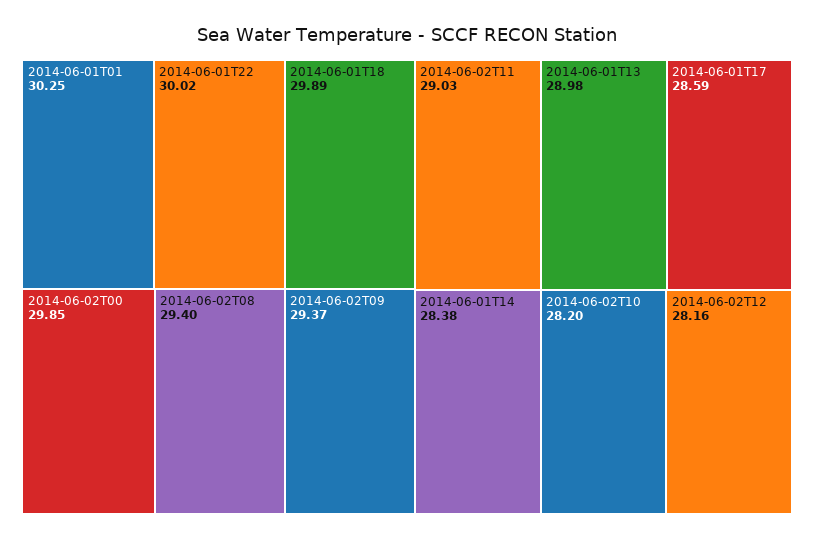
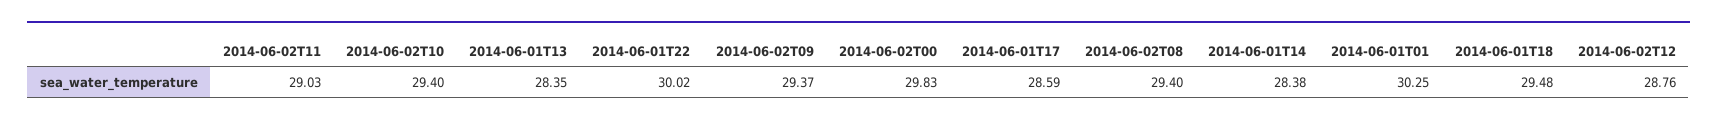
  {
    "2014-06-01T01": 30.25,
    "2014-06-01T22": 30.02,
-   "2014-06-01T18": 29.89,
+   "2014-06-01T18": 29.48,
-   "2014-06-02T00": 29.85,
+   "2014-06-02T00": 29.83,
    "2014-06-02T08": 29.4,
    "2014-06-02T09": 29.37,
    "2014-06-02T11": 29.03,
-   "2014-06-01T13": 28.98,
+   "2014-06-01T13": 28.35,
    "2014-06-01T17": 28.59,
    "2014-06-01T14": 28.38,
-   "2014-06-02T10": 28.2,
+   "2014-06-02T10": 29.4,
-   "2014-06-02T12": 28.16
+   "2014-06-02T12": 28.76
  }

